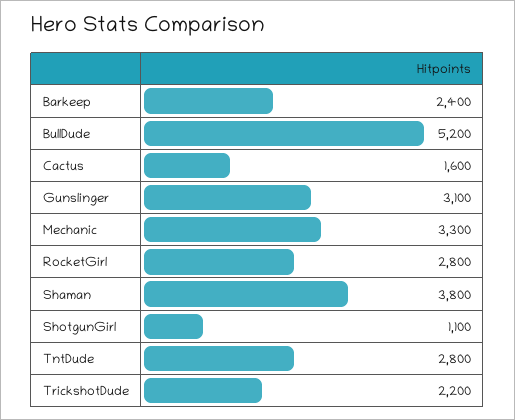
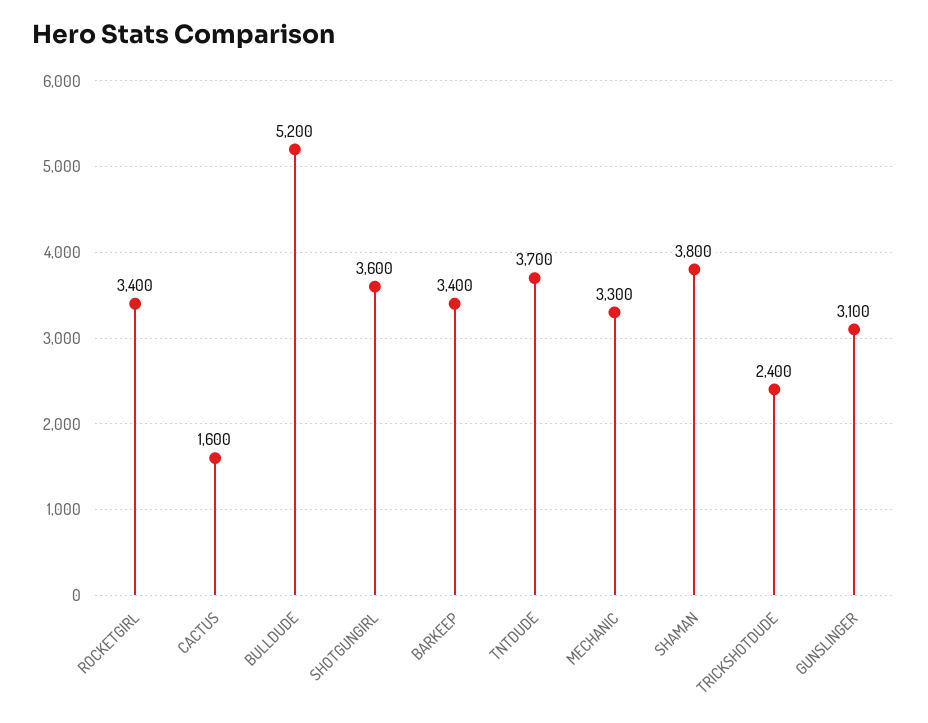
  {
-   "Barkeep": 2400,
+   "Barkeep": 3400,
    "BullDude": 5200,
    "Cactus": 1600,
    "Gunslinger": 3100,
    "Mechanic": 3300,
-   "RocketGirl": 2800,
+   "RocketGirl": 3400,
    "Shaman": 3800,
-   "ShotgunGirl": 1100,
+   "ShotgunGirl": 3600,
-   "TntDude": 2800,
+   "TntDude": 3700,
-   "TrickshotDude": 2200
+   "TrickshotDude": 2400
  }

